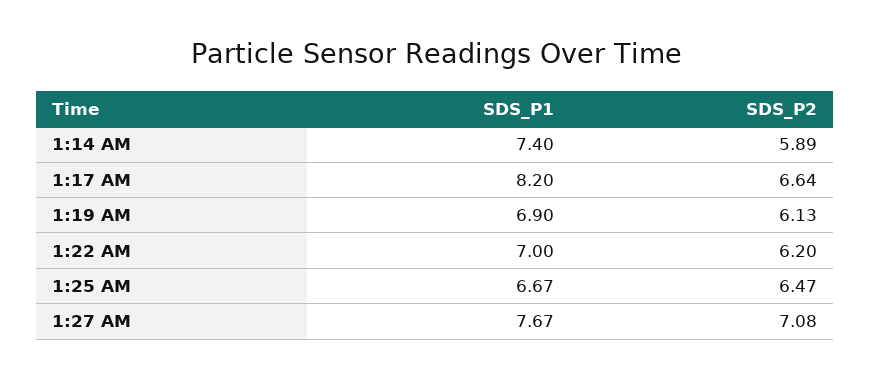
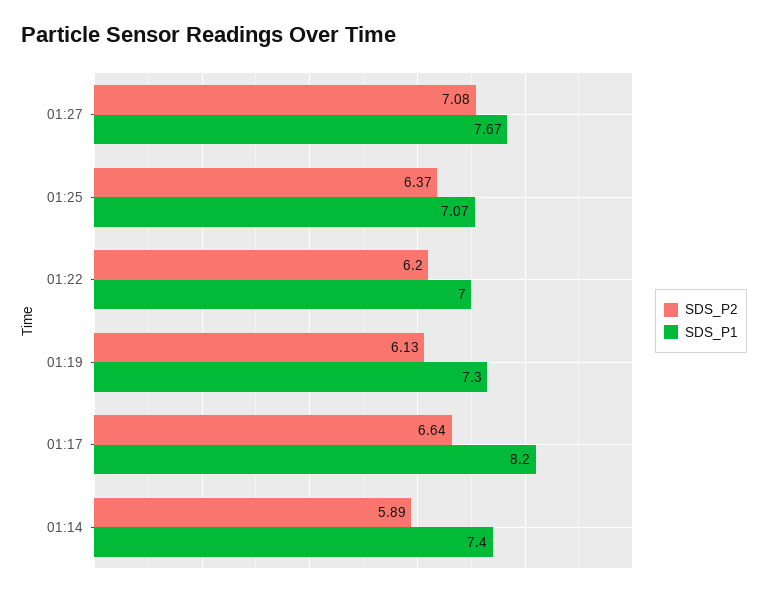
  {
    "SDS_P1": {
      "1:14 AM": 7.4,
      "1:17 AM": 8.2,
-     "1:19 AM": 6.9,
+     "1:19 AM": 7.3,
      "1:22 AM": 7,
-     "1:25 AM": 6.67,
+     "1:25 AM": 7.07,
      "1:27 AM": 7.67
    },
    "SDS_P2": {
      "1:14 AM": 5.89,
      "1:17 AM": 6.64,
      "1:19 AM": 6.13,
      "1:22 AM": 6.2,
-     "1:25 AM": 6.47,
+     "1:25 AM": 6.37,
      "1:27 AM": 7.08
    }
  }

